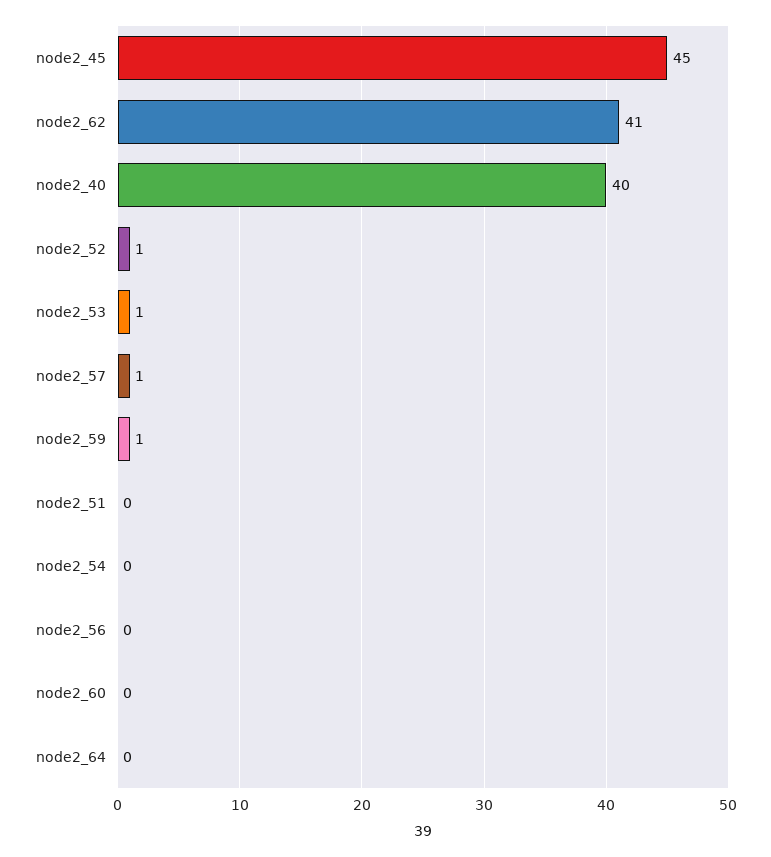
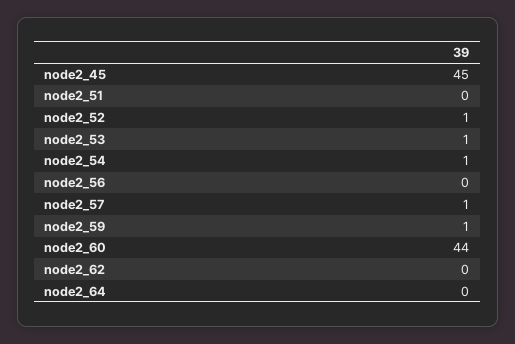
  {
    "node2_45": 45,
-   "node2_62": 41,
+   "node2_62": 0,
-   "node2_40": 40,
    "node2_52": 1,
    "node2_53": 1,
    "node2_57": 1,
    "node2_59": 1,
    "node2_51": 0,
-   "node2_54": 0,
+   "node2_54": 1,
    "node2_56": 0,
-   "node2_60": 0,
+   "node2_60": 44,
    "node2_64": 0
  }

